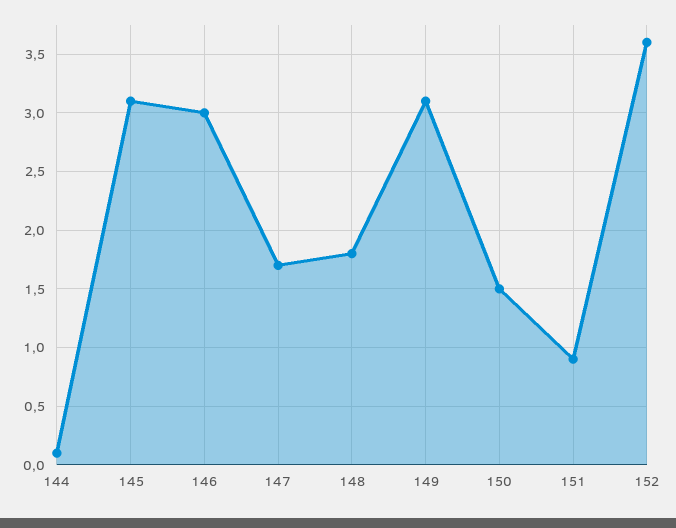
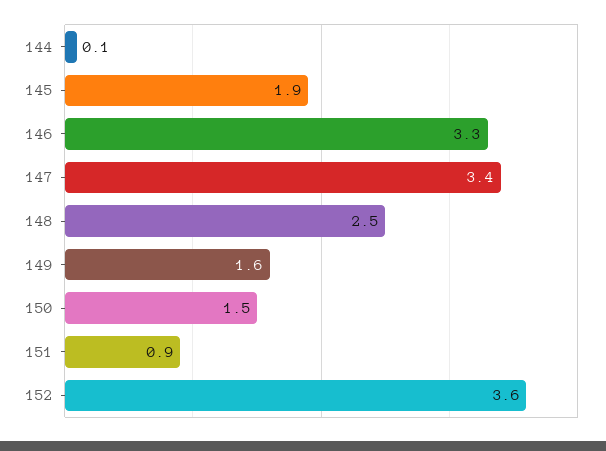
  {
    "144": 0.1,
-   "145": 3.1,
+   "145": 1.9,
-   "146": 3,
+   "146": 3.3,
-   "147": 1.7,
+   "147": 3.4,
-   "148": 1.8,
+   "148": 2.5,
-   "149": 3.1,
+   "149": 1.6,
    "150": 1.5,
    "151": 0.9,
    "152": 3.6
  }

